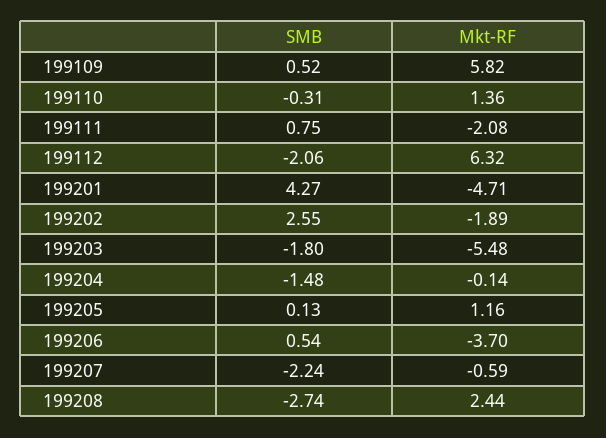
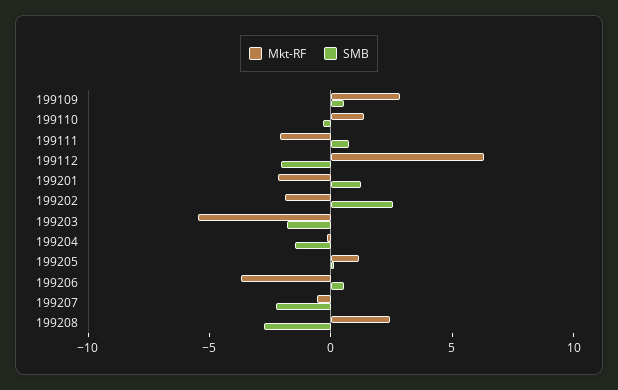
  {
    "SMB": {
      "199109": 0.52,
      "199110": -0.31,
      "199111": 0.75,
      "199112": -2.06,
-     "199201": 4.27,
+     "199201": 1,
      "199202": 2.55,
      "199203": -1.8,
      "199204": -1.48,
      "199205": 0.13,
      "199206": 0.54,
      "199207": -2.24,
      "199208": -2.74
    },
    "Mkt-RF": {
-     "199109": 5.82,
+     "199109": 3,
      "199110": 1.36,
      "199111": -2.08,
      "199112": 6.32,
-     "199201": -4.71,
+     "199201": -2,
      "199202": -1.89,
      "199203": -5.48,
      "199204": -0.14,
      "199205": 1.16,
      "199206": -3.7,
      "199207": -0.59,
      "199208": 2.44
    }
  }

